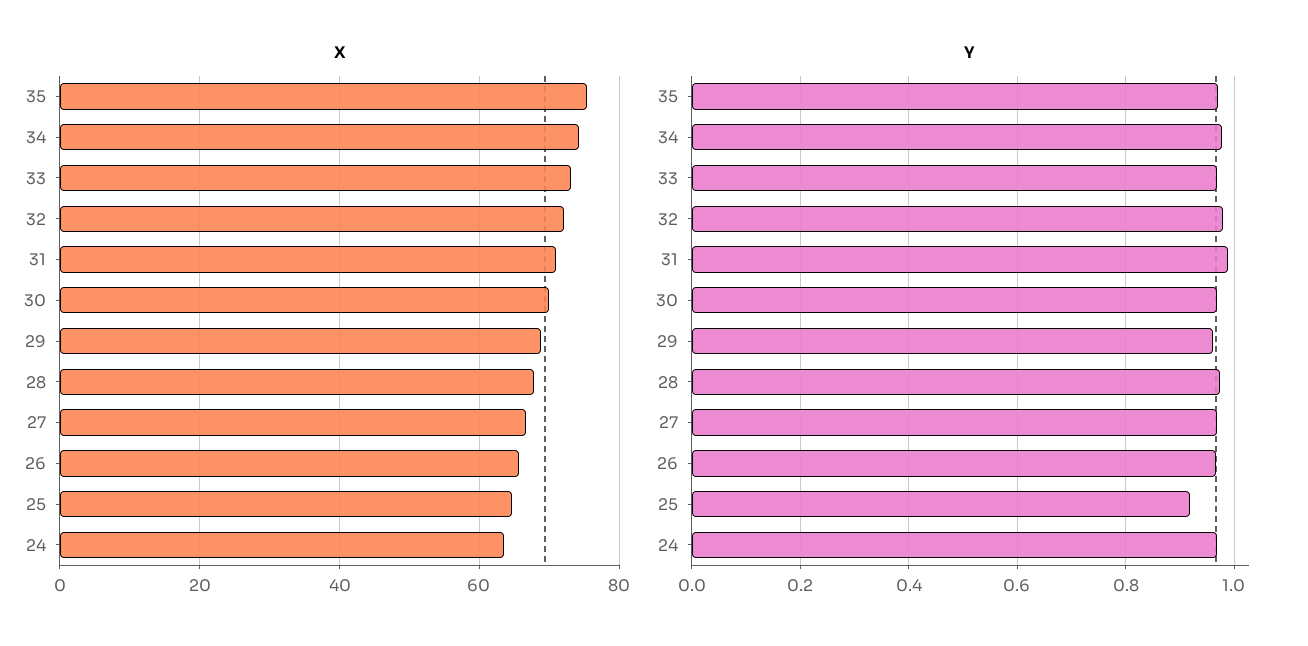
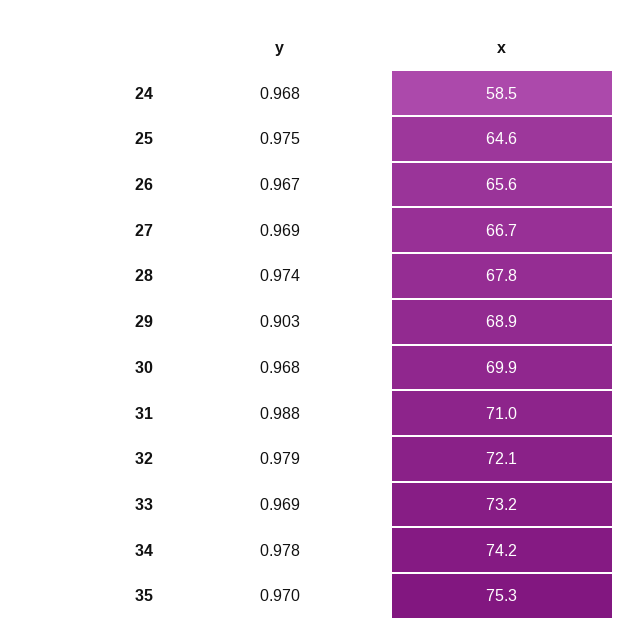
  {
    "X": {
      "35": 75.3,
      "34": 74.2,
      "33": 73.2,
      "32": 72.1,
      "31": 71,
      "30": 69.9,
      "29": 68.9,
      "28": 67.8,
      "27": 66.7,
      "26": 65.6,
      "25": 64.6,
-     "24": 64
+     "24": 58.5
    },
    "Y": {
      "35": 0.97,
      "34": 0.978,
      "33": 0.969,
      "32": 0.979,
      "31": 0.988,
      "30": 0.968,
-     "29": 0.96,
+     "29": 0.903,
      "28": 0.974,
      "27": 0.969,
      "26": 0.967,
-     "25": 0.92,
+     "25": 0.975,
      "24": 0.968
    }
  }

